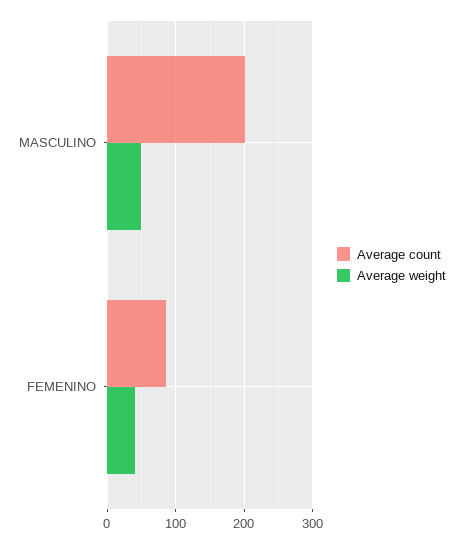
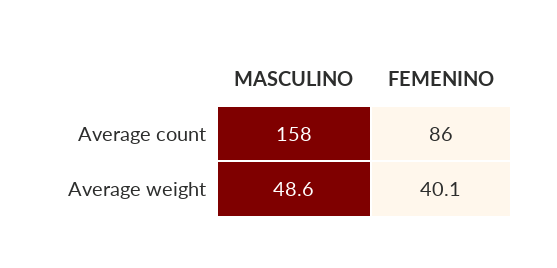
  {
    "Average count": {
-     "MASCULINO": 200,
+     "MASCULINO": 158,
      "FEMENINO": 86
    },
    "Average weight": {
      "MASCULINO": 48.6,
      "FEMENINO": 40.1
    }
  }

